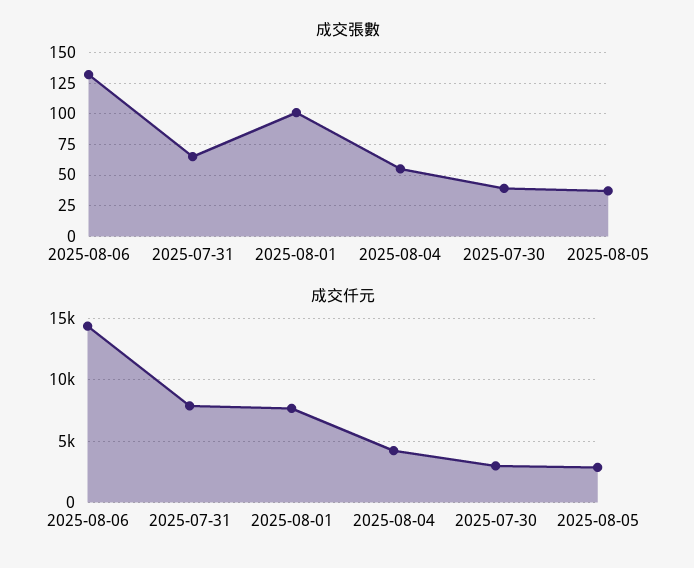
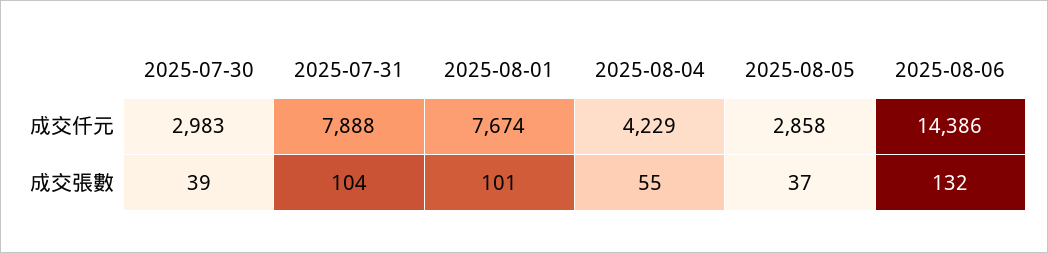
  {
    "成交張數": {
      "2025-08-06": 132,
-     "2025-07-31": 65,
+     "2025-07-31": 104,
      "2025-08-01": 101,
      "2025-08-04": 55,
      "2025-07-30": 39,
      "2025-08-05": 37
    },
    "成交仟元": {
      "2025-08-06": 14386,
      "2025-07-31": 7888,
      "2025-08-01": 7674,
      "2025-08-04": 4229,
      "2025-07-30": 2983,
      "2025-08-05": 2858
    }
  }

